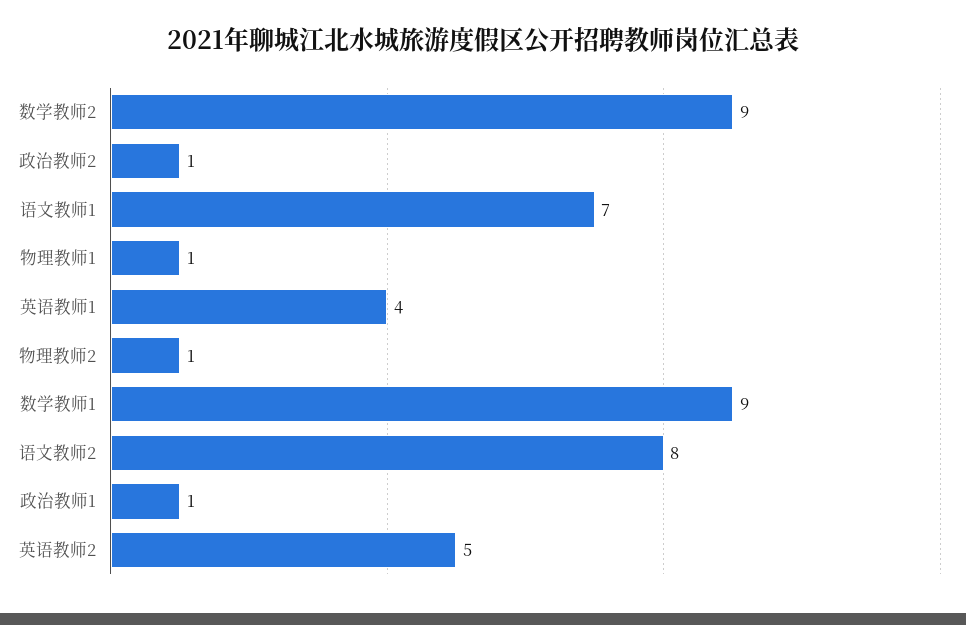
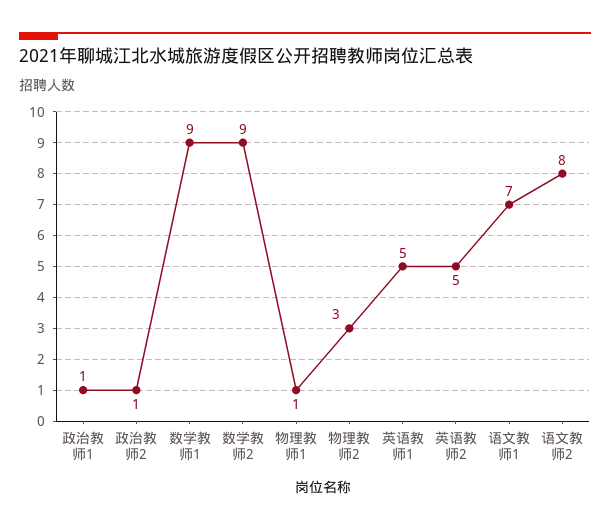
  {
    "数学教师2": 9,
    "政治教师2": 1,
    "语文教师1": 7,
    "物理教师1": 1,
-   "英语教师1": 4,
+   "英语教师1": 5,
-   "物理教师2": 1,
+   "物理教师2": 3,
    "数学教师1": 9,
    "语文教师2": 8,
    "政治教师1": 1,
    "英语教师2": 5
  }

